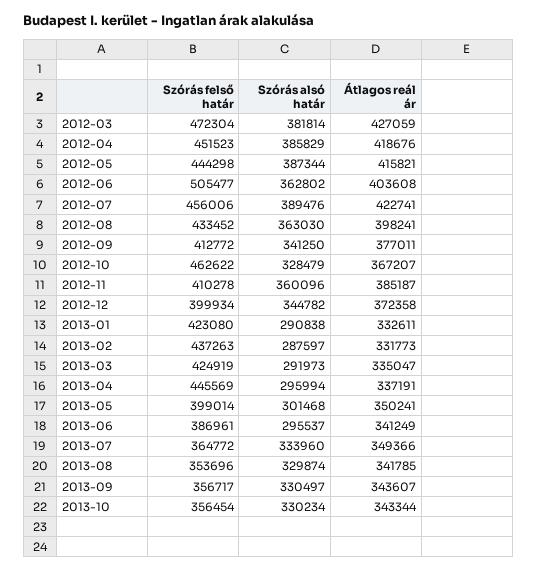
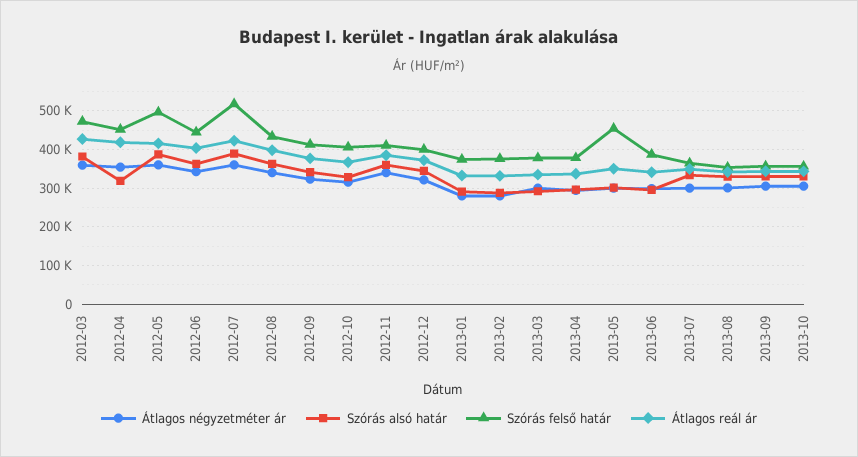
  {
    "Szórás felső határ": {
      "2012-03": 472304,
      "2012-04": 451523,
-     "2012-05": 444298,
+     "2012-05": 500000,
-     "2012-06": 505477,
+     "2012-06": 440000,
-     "2012-07": 456006,
+     "2012-07": 520000,
      "2012-08": 433452,
      "2012-09": 412772,
-     "2012-10": 462622,
+     "2012-10": 400000,
      "2012-11": 410278,
      "2012-12": 399934,
-     "2013-01": 423080,
+     "2013-01": 380000,
-     "2013-02": 437263,
+     "2013-02": 380000,
-     "2013-03": 424919,
+     "2013-03": 380000,
-     "2013-04": 445569,
+     "2013-04": 380000,
-     "2013-05": 399014,
+     "2013-05": 460000,
      "2013-06": 386961,
      "2013-07": 364772,
      "2013-08": 353696,
      "2013-09": 356717,
      "2013-10": 356454
    },
    "Szórás alsó határ": {
      "2012-03": 381814,
-     "2012-04": 385829,
+     "2012-04": 320000,
      "2012-05": 387344,
      "2012-06": 362802,
      "2012-07": 389476,
      "2012-08": 363030,
      "2012-09": 341250,
      "2012-10": 328479,
      "2012-11": 360096,
      "2012-12": 344782,
      "2013-01": 290838,
      "2013-02": 287597,
      "2013-03": 291973,
      "2013-04": 295994,
      "2013-05": 301468,
      "2013-06": 295537,
      "2013-07": 333960,
      "2013-08": 329874,
      "2013-09": 330497,
      "2013-10": 330234
    },
    "Átlagos reál ár": {
      "2012-03": 427059,
      "2012-04": 418676,
      "2012-05": 415821,
      "2012-06": 403608,
      "2012-07": 422741,
      "2012-08": 398241,
      "2012-09": 377011,
      "2012-10": 367207,
      "2012-11": 385187,
      "2012-12": 372358,
      "2013-01": 332611,
      "2013-02": 331773,
      "2013-03": 335047,
      "2013-04": 337191,
      "2013-05": 350241,
      "2013-06": 341249,
      "2013-07": 349366,
      "2013-08": 341785,
      "2013-09": 343607,
      "2013-10": 343344
-   }
+   },
+   "Átlagos négyzetméter ár": {
+     "2012-03": 360000,
+     "2012-04": 360000,
+     "2012-05": 360000,
+     "2012-06": 340000,
+     "2012-07": 360000,
+     "2012-08": 340000,
+     "2012-09": 320000,
+     "2012-10": 320000,
+     "2012-11": 340000,
+     "2012-12": 320000,
+     "2013-01": 280000,
+     "2013-02": 280000,
+     "2013-03": 300000,
+     "2013-04": 300000,
+     "2013-05": 300000,
+     "2013-06": 300000,
+     "2013-07": 300000,
+     "2013-08": 300000,
+     "2013-09": 300000,
+     "2013-10": 300000
+   }
  }

